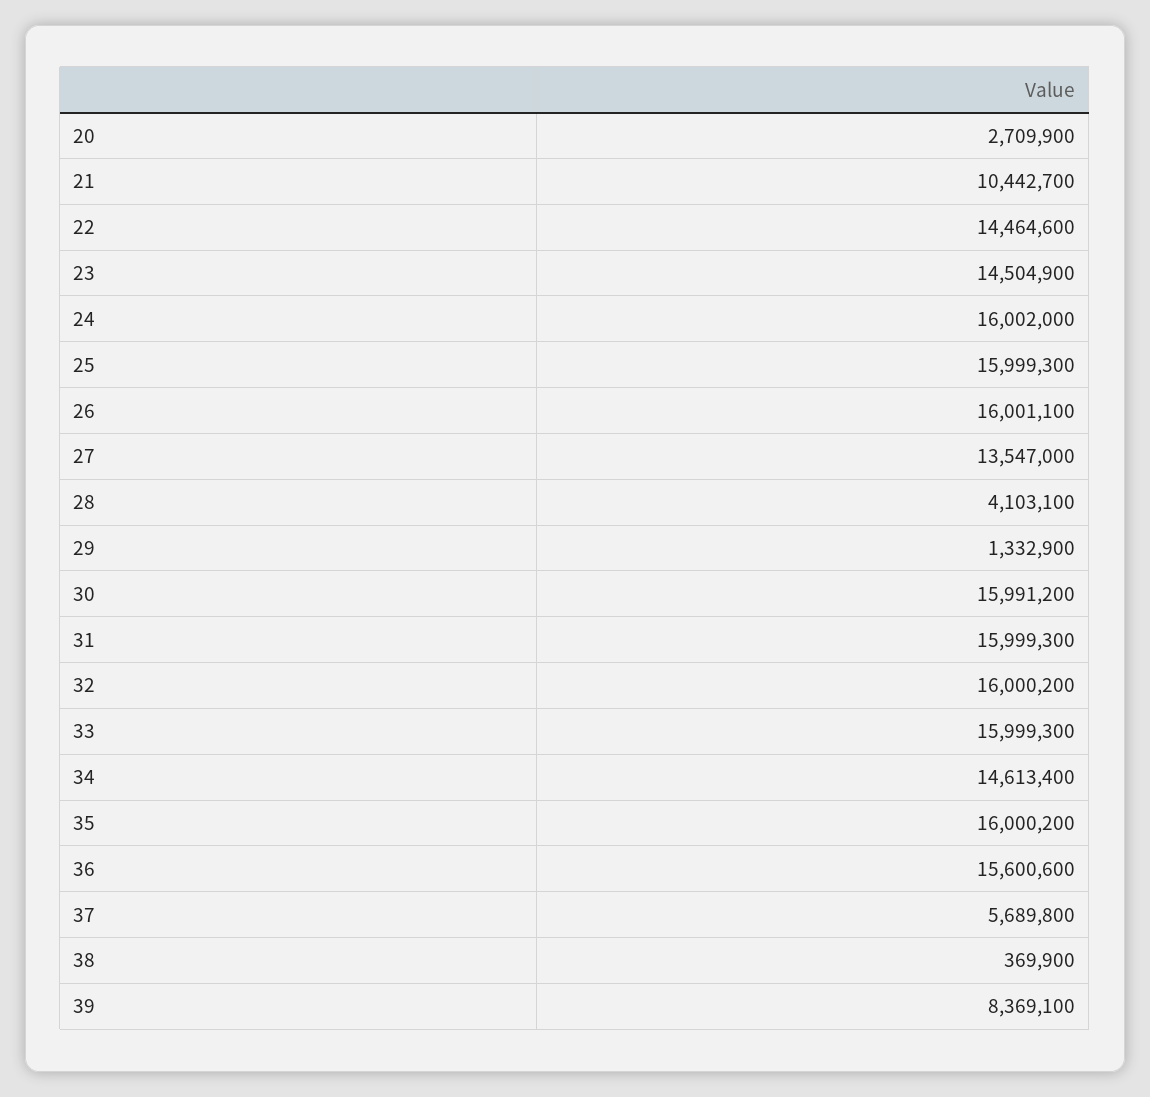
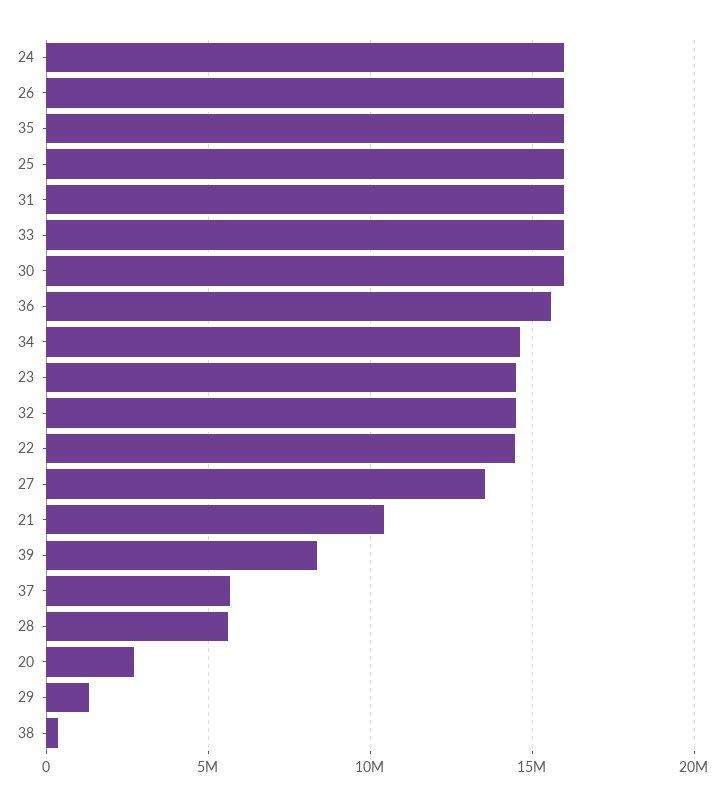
  {
    "20": 2709900,
    "21": 10442700,
    "22": 14464600,
    "23": 14504900,
    "24": 16002000,
    "25": 15999300,
    "26": 16001100,
    "27": 13547000,
-   "28": 4103100,
+   "28": 5500000,
    "29": 1332900,
    "30": 15991200,
    "31": 15999300,
-   "32": 16000200,
+   "32": 14500000,
    "33": 15999300,
    "34": 14613400,
    "35": 16000200,
    "36": 15600600,
    "37": 5689800,
    "38": 369900,
    "39": 8369100
  }

